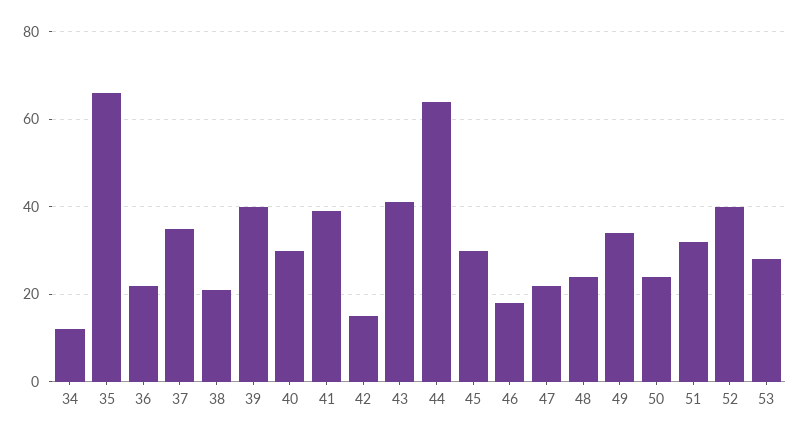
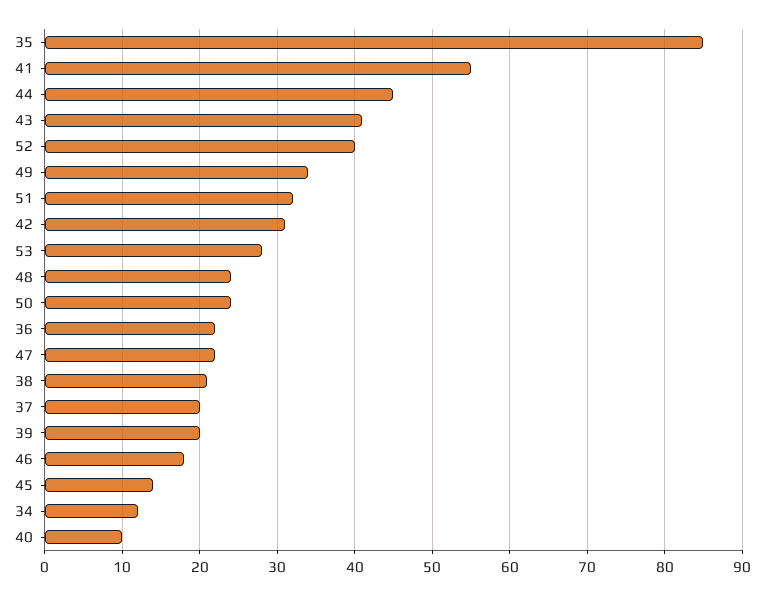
  {
    "34": 12,
-   "35": 65,
+   "35": 85,
    "36": 22,
-   "37": 35,
+   "37": 20,
    "38": 21,
-   "39": 40,
+   "39": 20,
-   "40": 30,
+   "40": 10,
-   "41": 40,
+   "41": 55,
-   "42": 15,
+   "42": 31,
    "43": 41,
-   "44": 65,
+   "44": 45,
-   "45": 30,
+   "45": 14,
    "46": 18,
    "47": 22,
    "48": 24,
    "49": 34,
    "50": 24,
    "51": 32,
    "52": 40,
    "53": 28
  }

